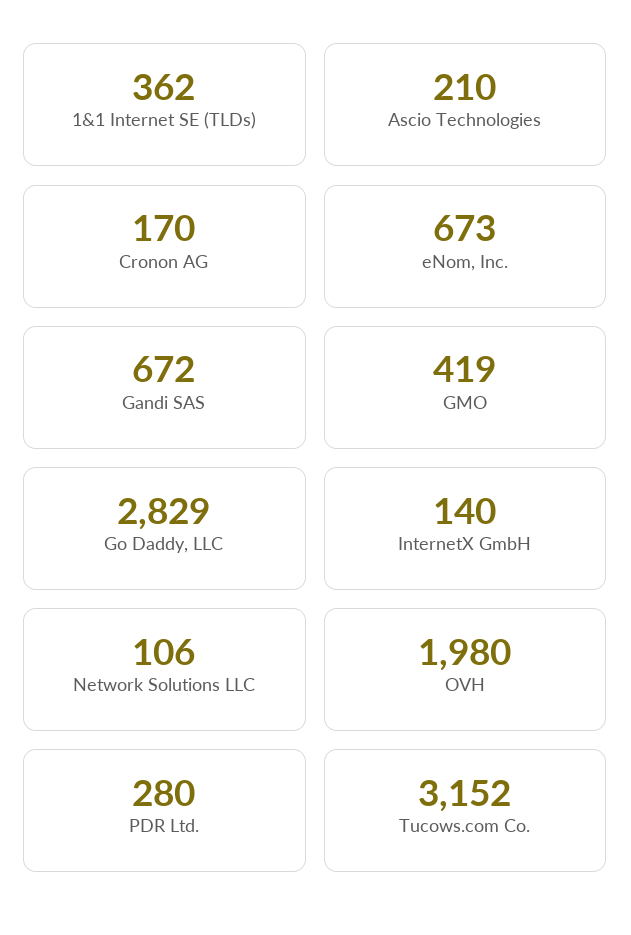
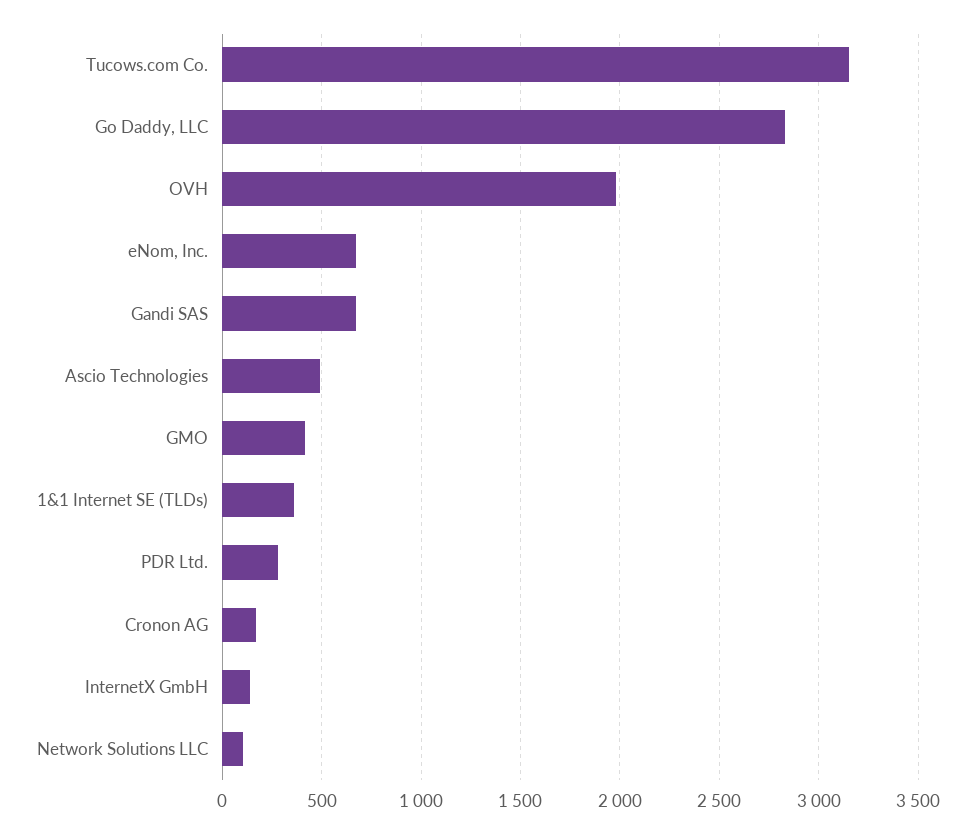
  {
    "1&1 Internet SE (TLDs)": 362,
-   "Ascio Technologies": 210,
+   "Ascio Technologies": 500,
    "Cronon AG": 170,
    "eNom, Inc.": 673,
    "Gandi SAS": 672,
    "GMO": 419,
    "Go Daddy, LLC": 2829,
    "InternetX GmbH": 140,
    "Network Solutions LLC": 106,
    "OVH": 1980,
    "PDR Ltd.": 280,
    "Tucows.com Co.": 3152
  }

